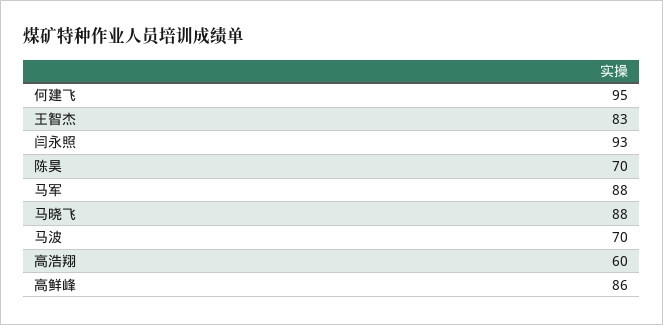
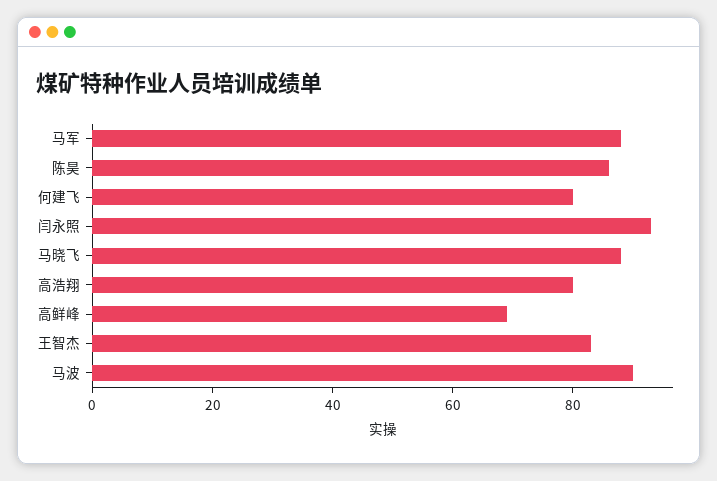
  {
-   "何建飞": 95,
+   "何建飞": 80,
    "王智杰": 83,
    "闫永照": 93,
-   "陈昊": 70,
+   "陈昊": 85,
    "马军": 88,
    "马晓飞": 88,
-   "马波": 70,
+   "马波": 90,
-   "高浩翔": 60,
+   "高浩翔": 80,
-   "高鲜峰": 86
+   "高鲜峰": 70
  }

